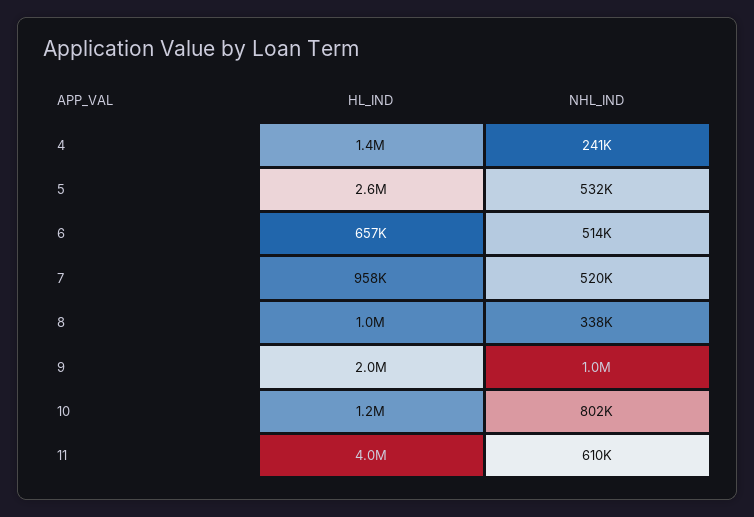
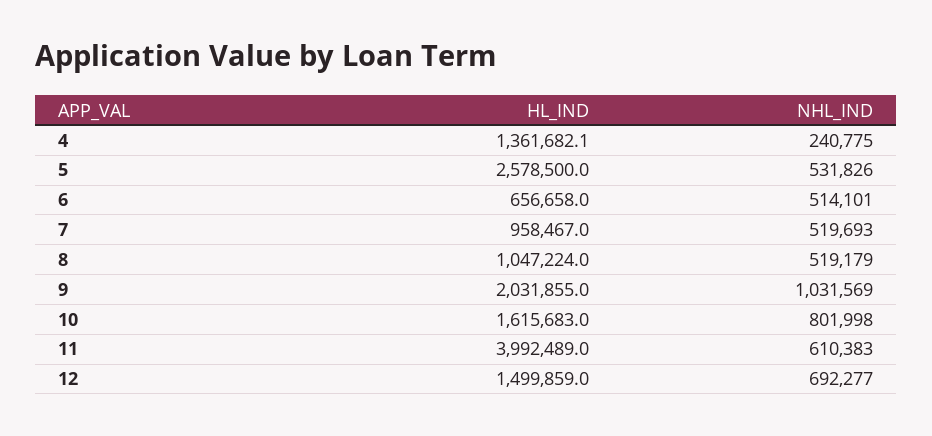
  {
    "HL_IND": {
      "4": 1361682.1,
      "5": 2578500,
      "6": 656658,
      "7": 958467,
      "8": 1047224,
      "9": 2031855,
-     "10": 1200000,
+     "10": 1615683,
-     "11": 3992489
+     "11": 3992489,
+     "12": 1499859
    },
    "NHL_IND": {
      "4": 240775,
      "5": 531826,
      "6": 514101,
      "7": 519693,
-     "8": 338000,
+     "8": 519179,
      "9": 1031569,
      "10": 801998,
-     "11": 610383
+     "11": 610383,
+     "12": 692277
    }
  }

